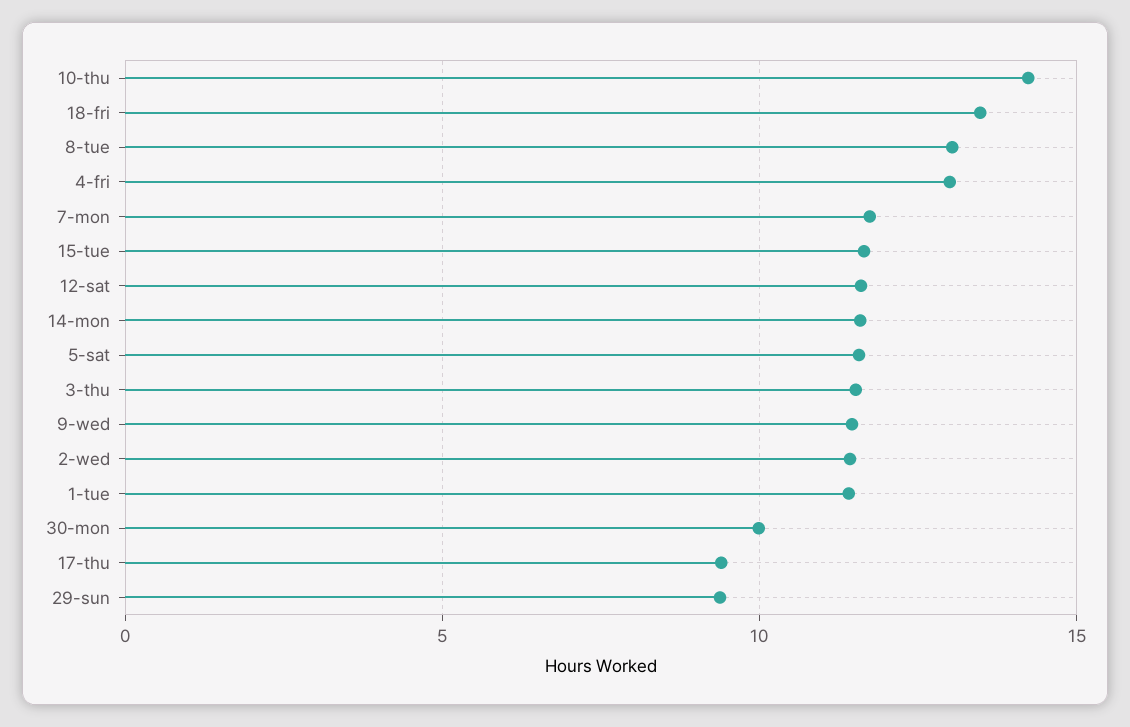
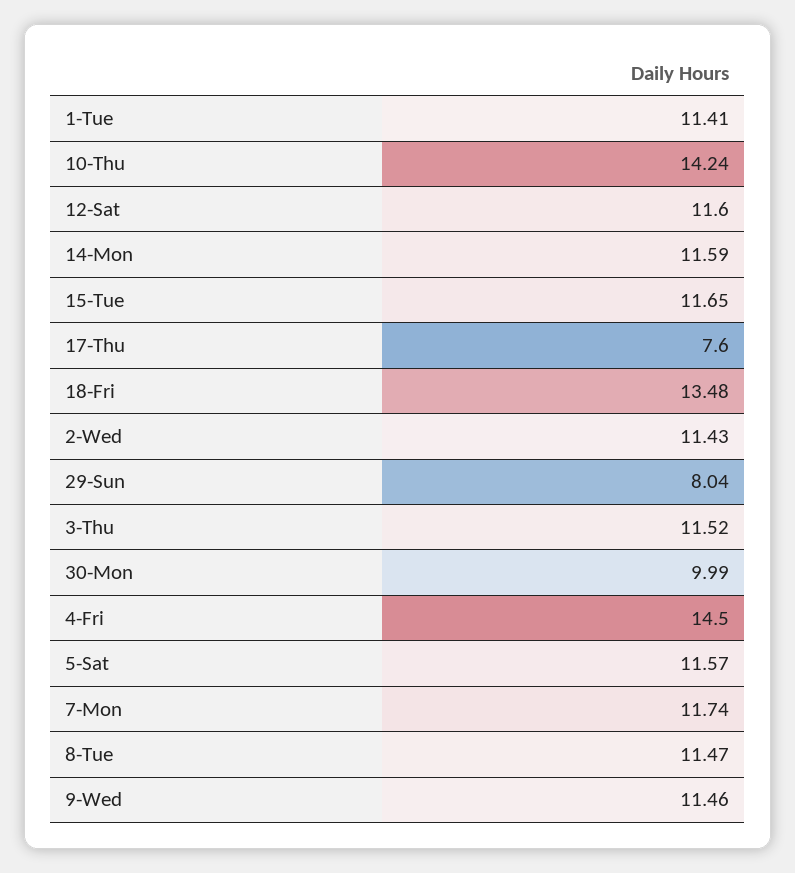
  {
    "10-thu": 14.24,
    "18-fri": 13.48,
-   "8-tue": 13,
+   "8-tue": 11.47,
-   "4-fri": 13,
+   "4-fri": 14.5,
    "7-mon": 11.74,
    "15-tue": 11.65,
    "12-sat": 11.6,
    "14-mon": 11.59,
    "5-sat": 11.57,
    "3-thu": 11.52,
    "9-wed": 11.46,
    "2-wed": 11.43,
    "1-tue": 11.41,
    "30-mon": 9.99,
-   "17-thu": 9.5,
+   "17-thu": 7.6,
-   "29-sun": 9.5
+   "29-sun": 8.04
  }

